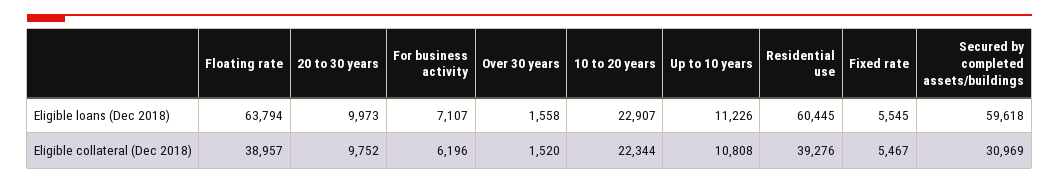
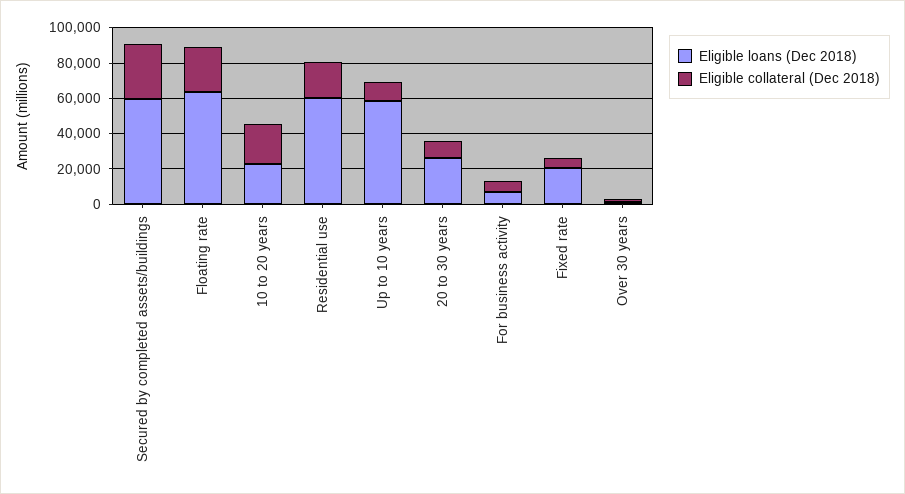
  {
    "Eligible loans (Dec 2018)": {
      "Floating rate": 63794,
-     "20 to 30 years": 9973,
+     "20 to 30 years": 25000,
      "For business activity": 7107,
      "Over 30 years": 1558,
      "10 to 20 years": 22907,
-     "Up to 10 years": 11226,
+     "Up to 10 years": 60000,
      "Residential use": 60445,
-     "Fixed rate": 5545,
+     "Fixed rate": 20000,
      "Secured by completed assets/buildings": 59618
    },
    "Eligible collateral (Dec 2018)": {
-     "Floating rate": 38957,
+     "Floating rate": 25000,
      "20 to 30 years": 9752,
      "For business activity": 6196,
      "Over 30 years": 1520,
      "10 to 20 years": 22344,
      "Up to 10 years": 10808,
-     "Residential use": 39276,
+     "Residential use": 20000,
      "Fixed rate": 5467,
      "Secured by completed assets/buildings": 30969
    }
  }

